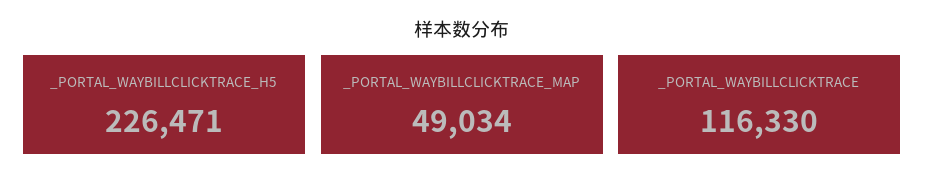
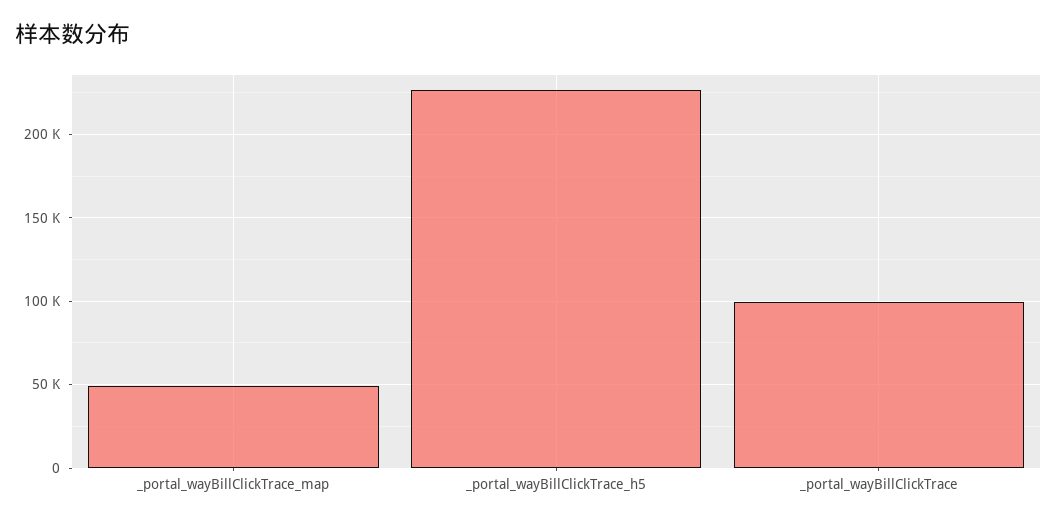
  {
    "_PORTAL_WAYBILLCLICKTRACE_H5": 226471,
    "_PORTAL_WAYBILLCLICKTRACE_MAP": 49034,
-   "_PORTAL_WAYBILLCLICKTRACE": 116330
+   "_PORTAL_WAYBILLCLICKTRACE": 100000
  }

